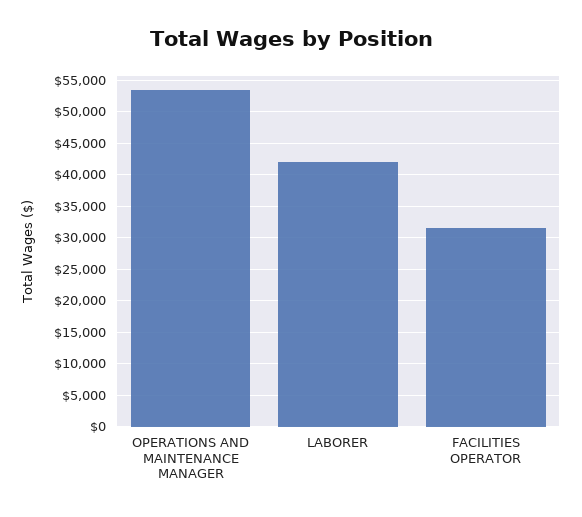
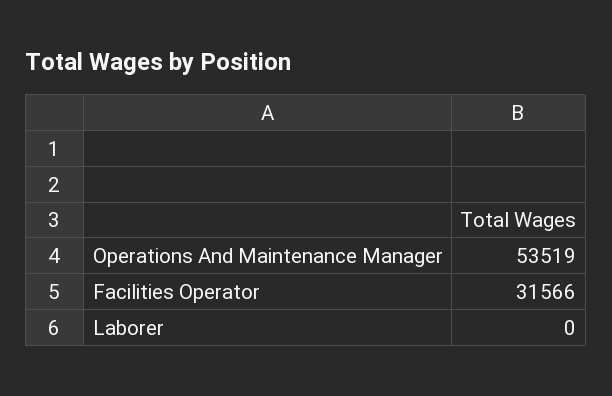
  {
    "OPERATIONS AND MAINTENANCE MANAGER": 53519,
-   "LABORER": 42000,
+   "LABORER": 0,
    "FACILITIES OPERATOR": 31566
  }

